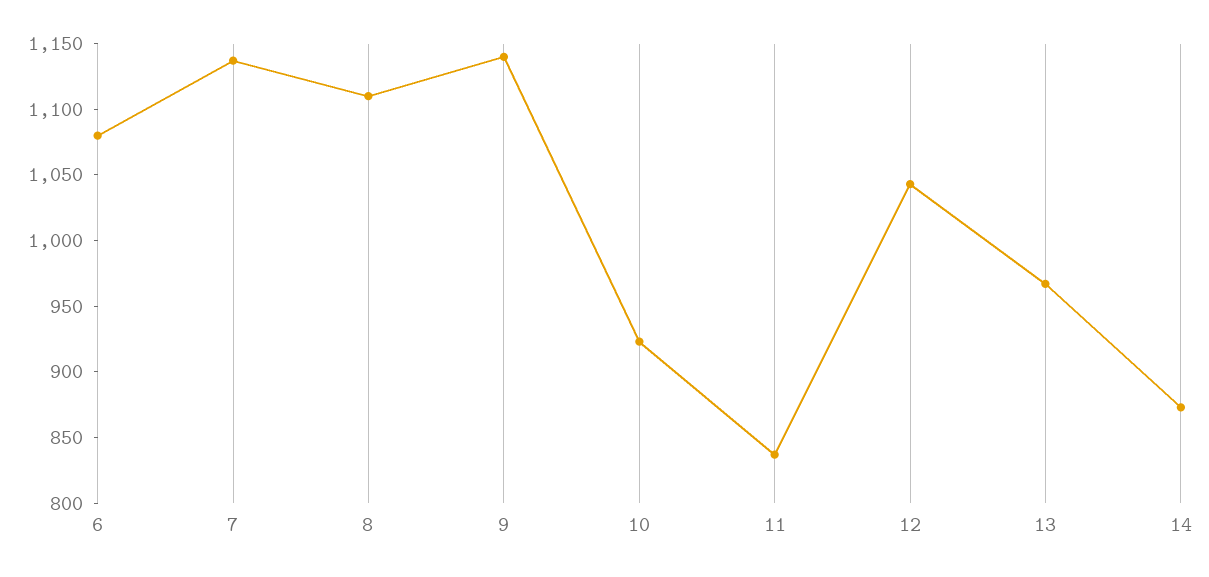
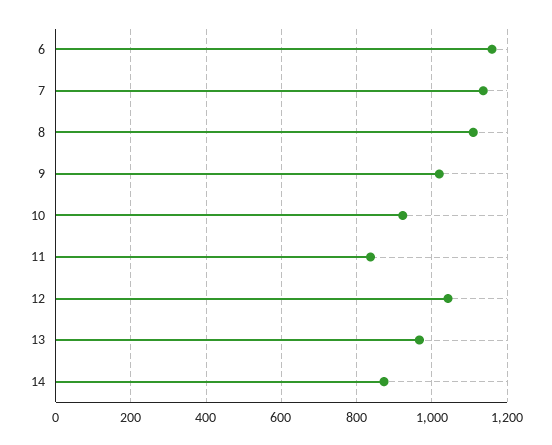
  {
-   "6": 1080,
+   "6": 1160,
    "7": 1140,
    "8": 1110,
-   "9": 1140,
+   "9": 1020,
    "10": 920,
    "11": 840,
    "12": 1040,
    "13": 970,
    "14": 870
  }

